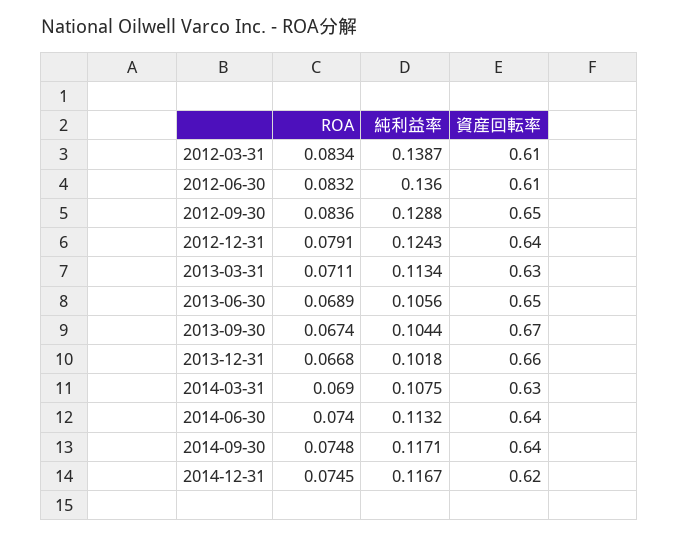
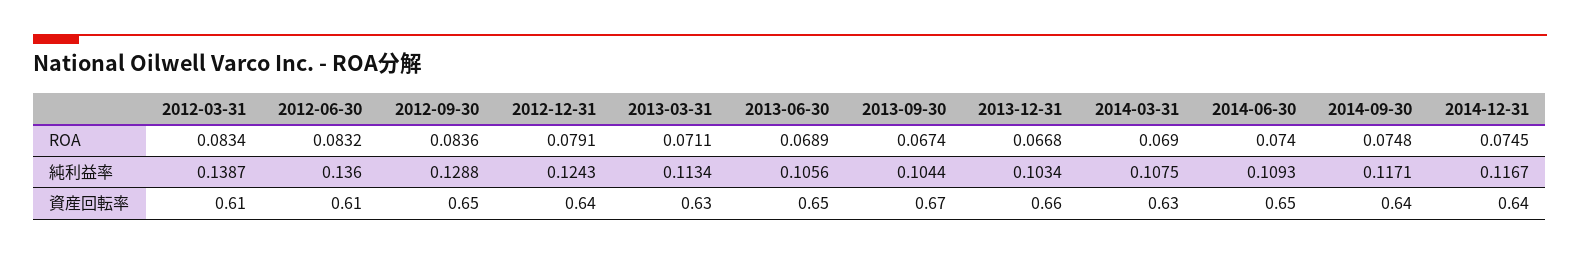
  {
    "ROA": {
      "2012-03-31": 0.0834,
      "2012-06-30": 0.0832,
      "2012-09-30": 0.0836,
      "2012-12-31": 0.0791,
      "2013-03-31": 0.0711,
      "2013-06-30": 0.0689,
      "2013-09-30": 0.0674,
      "2013-12-31": 0.0668,
      "2014-03-31": 0.069,
      "2014-06-30": 0.074,
      "2014-09-30": 0.0748,
      "2014-12-31": 0.0745
    },
    "純利益率": {
      "2012-03-31": 0.1387,
      "2012-06-30": 0.136,
      "2012-09-30": 0.1288,
      "2012-12-31": 0.1243,
      "2013-03-31": 0.1134,
      "2013-06-30": 0.1056,
      "2013-09-30": 0.1044,
-     "2013-12-31": 0.1018,
+     "2013-12-31": 0.1034,
      "2014-03-31": 0.1075,
-     "2014-06-30": 0.1132,
+     "2014-06-30": 0.1093,
      "2014-09-30": 0.1171,
      "2014-12-31": 0.1167
    },
    "資産回転率": {
      "2012-03-31": 0.61,
      "2012-06-30": 0.61,
      "2012-09-30": 0.65,
      "2012-12-31": 0.64,
      "2013-03-31": 0.63,
      "2013-06-30": 0.65,
      "2013-09-30": 0.67,
      "2013-12-31": 0.66,
      "2014-03-31": 0.63,
-     "2014-06-30": 0.64,
+     "2014-06-30": 0.65,
      "2014-09-30": 0.64,
-     "2014-12-31": 0.62
+     "2014-12-31": 0.64
    }
  }

